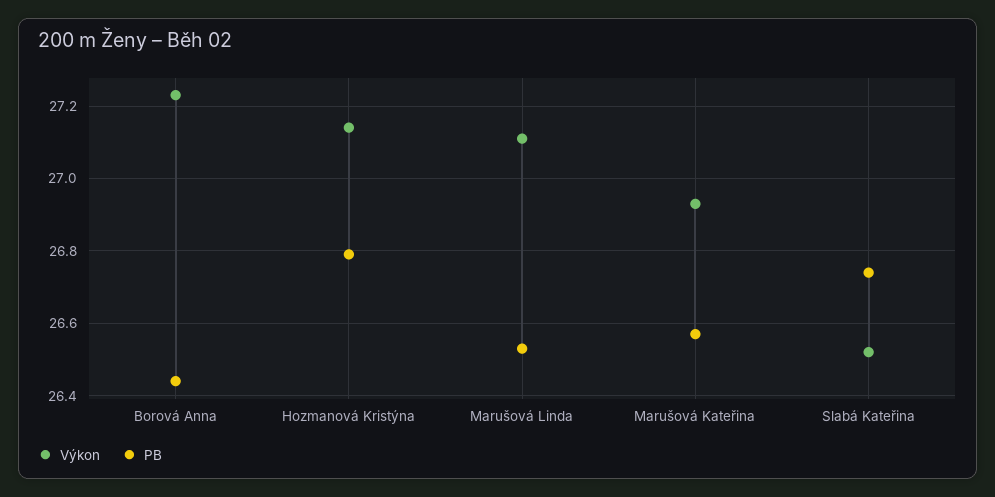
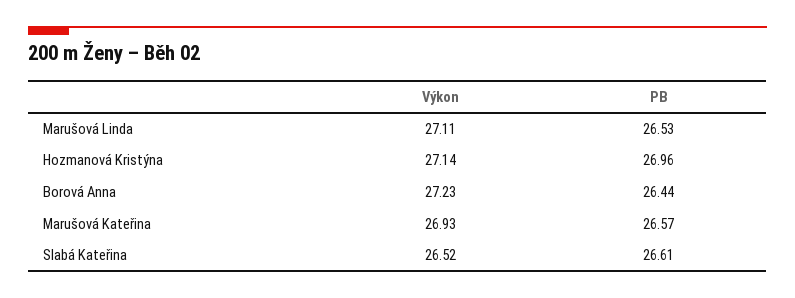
  {
    "Výkon": {
      "Borová Anna": 27.23,
      "Hozmanová Kristýna": 27.14,
      "Marušová Linda": 27.11,
      "Marušová Kateřina": 26.93,
      "Slabá Kateřina": 26.52
    },
    "PB": {
      "Borová Anna": 26.44,
-     "Hozmanová Kristýna": 26.8,
+     "Hozmanová Kristýna": 26.96,
      "Marušová Linda": 26.53,
      "Marušová Kateřina": 26.57,
-     "Slabá Kateřina": 26.75
+     "Slabá Kateřina": 26.61
    }
  }

